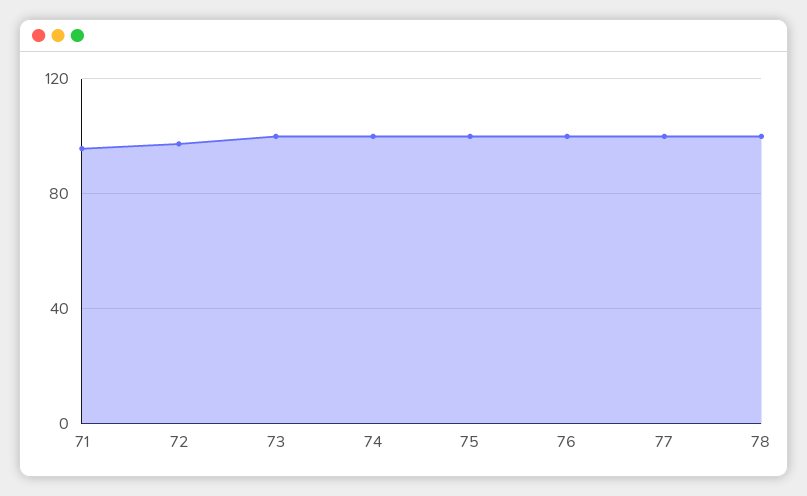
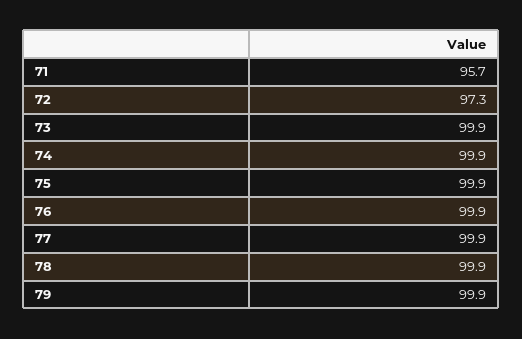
  {
    "71": 95.7,
    "72": 97.3,
    "73": 99.9,
    "74": 99.9,
    "75": 99.9,
    "76": 99.9,
    "77": 99.9,
-   "78": 99.9
+   "78": 99.9,
+   "79": 99.9
  }

